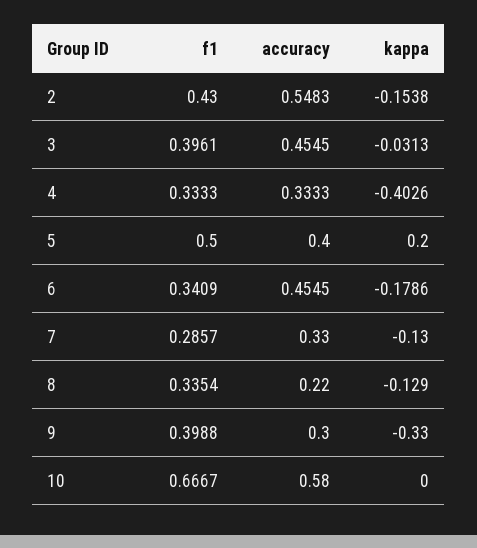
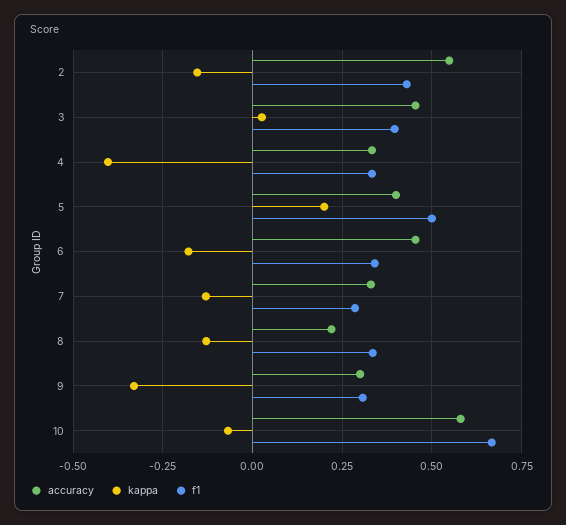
  {
    "f1": {
      "2": 0.43,
      "3": 0.3961,
      "4": 0.3333,
      "5": 0.5,
      "6": 0.3409,
      "7": 0.2857,
      "8": 0.3354,
-     "9": 0.3988,
+     "9": 0.3,
      "10": 0.6667
    },
    "accuracy": {
      "2": 0.5483,
      "3": 0.4545,
      "4": 0.3333,
      "5": 0.4,
      "6": 0.4545,
      "7": 0.33,
      "8": 0.22,
      "9": 0.3,
      "10": 0.58
    },
    "kappa": {
      "2": -0.1538,
-     "3": -0.0313,
+     "3": 0.025,
      "4": -0.4026,
      "5": 0.2,
      "6": -0.1786,
      "7": -0.13,
      "8": -0.129,
      "9": -0.33,
-     "10": 0
+     "10": -0.075
    }
  }

